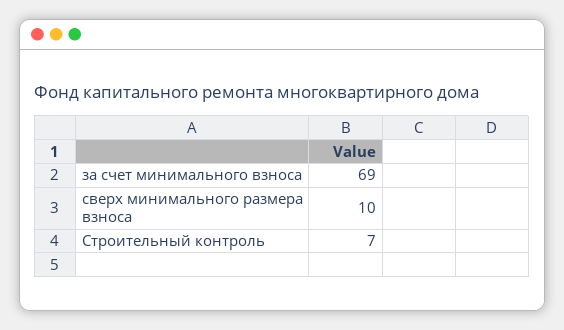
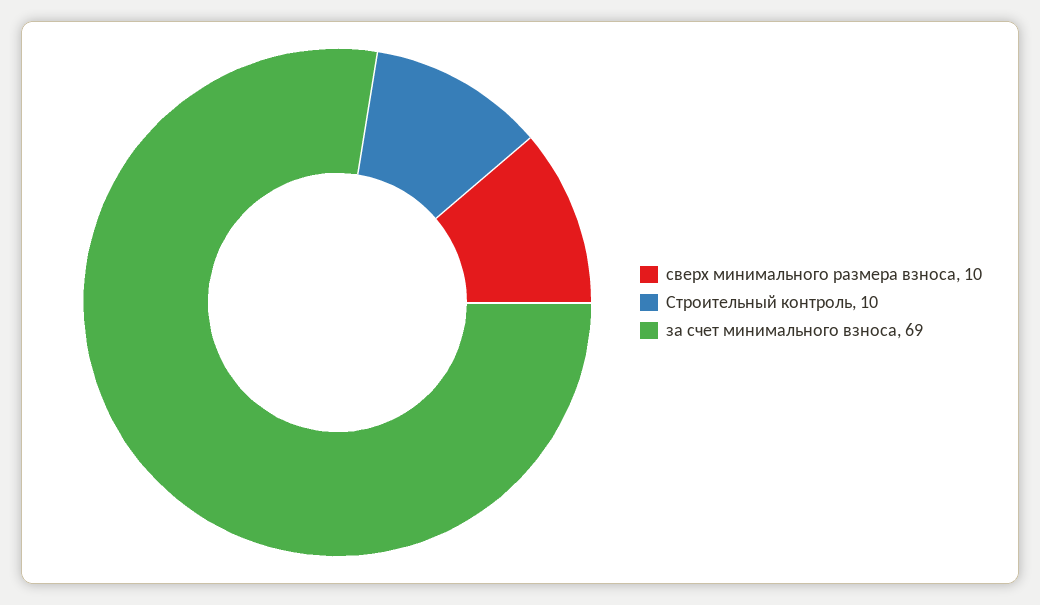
  {
    "за счет минимального взноса": 69,
    "сверх минимального размера взноса": 10,
-   "Строительный контроль": 7
+   "Строительный контроль": 10
  }

